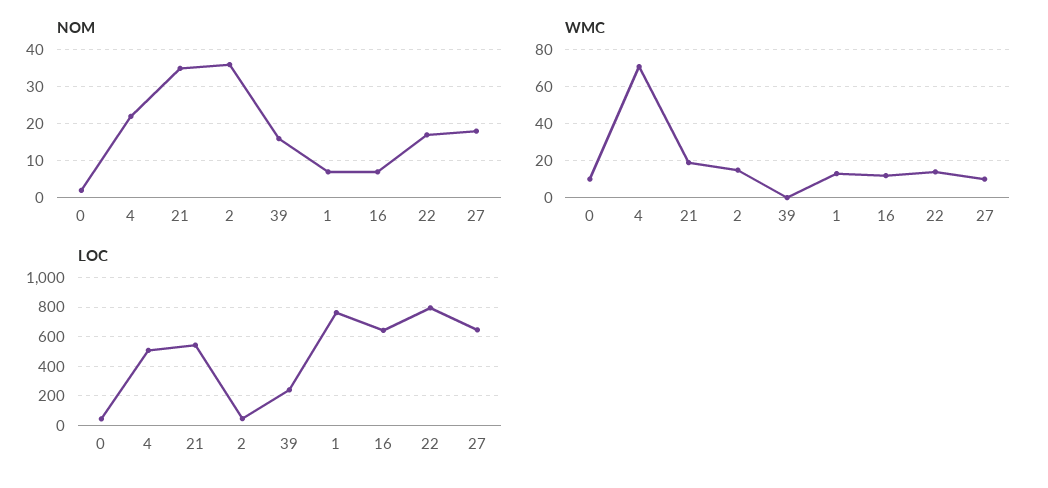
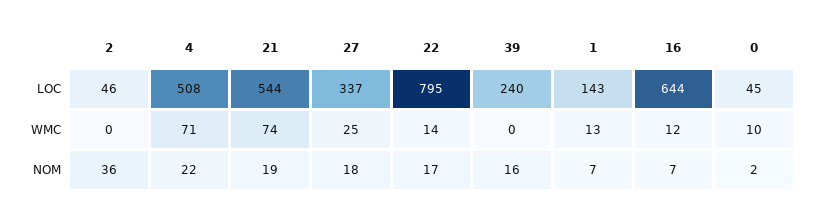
  {
    "NOM": {
      "0": 2,
      "4": 22,
-     "21": 35,
+     "21": 19,
      "2": 36,
      "39": 16,
      "1": 7,
      "16": 7,
      "22": 17,
      "27": 18
    },
    "WMC": {
      "0": 10,
      "4": 71,
-     "21": 20,
+     "21": 74,
-     "2": 15,
+     "2": 0,
      "39": 0,
      "1": 13,
      "16": 12,
      "22": 14,
-     "27": 10
+     "27": 25
    },
    "LOC": {
      "0": 45,
      "4": 508,
      "21": 544,
      "2": 46,
      "39": 240,
-     "1": 750,
+     "1": 143,
      "16": 644,
      "22": 795,
-     "27": 650
+     "27": 337
    }
  }

